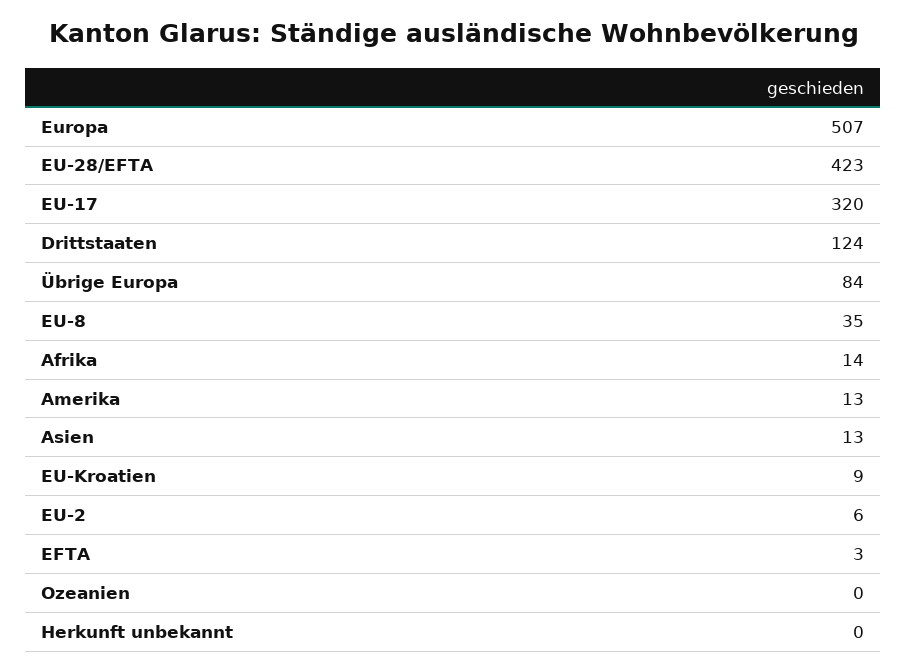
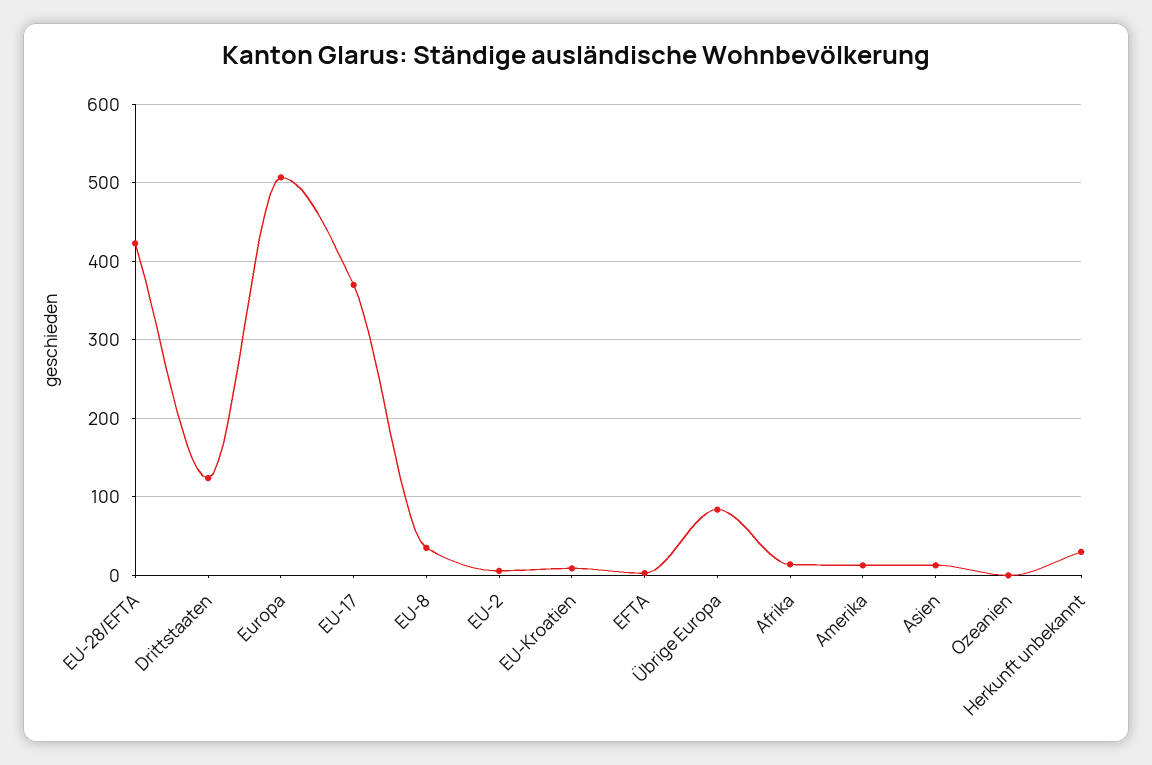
  {
    "Europa": 507,
    "EU-28/EFTA": 423,
-   "EU-17": 320,
+   "EU-17": 370,
    "Drittstaaten": 124,
    "Übrige Europa": 84,
    "EU-8": 35,
    "Afrika": 14,
    "Amerika": 13,
    "Asien": 13,
    "EU-Kroatien": 9,
    "EU-2": 6,
    "EFTA": 3,
    "Ozeanien": 0,
-   "Herkunft unbekannt": 0
+   "Herkunft unbekannt": 30
  }

